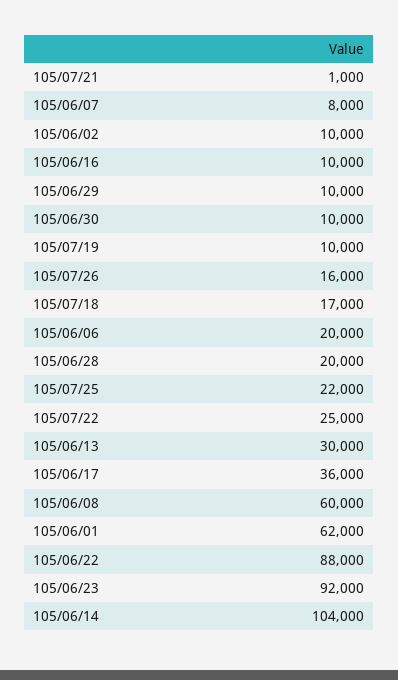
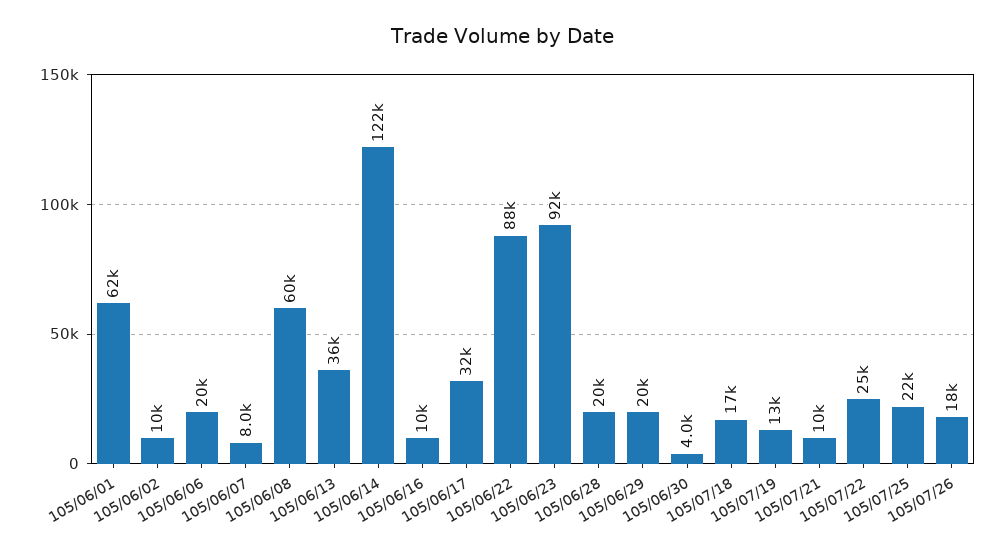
  {
-   "105/07/21": 1000,
+   "105/07/21": 10000,
    "105/06/07": 8000,
    "105/06/02": 10000,
    "105/06/16": 10000,
-   "105/06/29": 10000,
+   "105/06/29": 20000,
-   "105/06/30": 10000,
+   "105/06/30": 4000,
-   "105/07/19": 10000,
+   "105/07/19": 13000,
-   "105/07/26": 16000,
+   "105/07/26": 18000,
    "105/07/18": 17000,
    "105/06/06": 20000,
    "105/06/28": 20000,
    "105/07/25": 22000,
    "105/07/22": 25000,
-   "105/06/13": 30000,
+   "105/06/13": 36000,
-   "105/06/17": 36000,
+   "105/06/17": 32000,
    "105/06/08": 60000,
    "105/06/01": 62000,
    "105/06/22": 88000,
    "105/06/23": 92000,
-   "105/06/14": 104000
+   "105/06/14": 122000
  }

